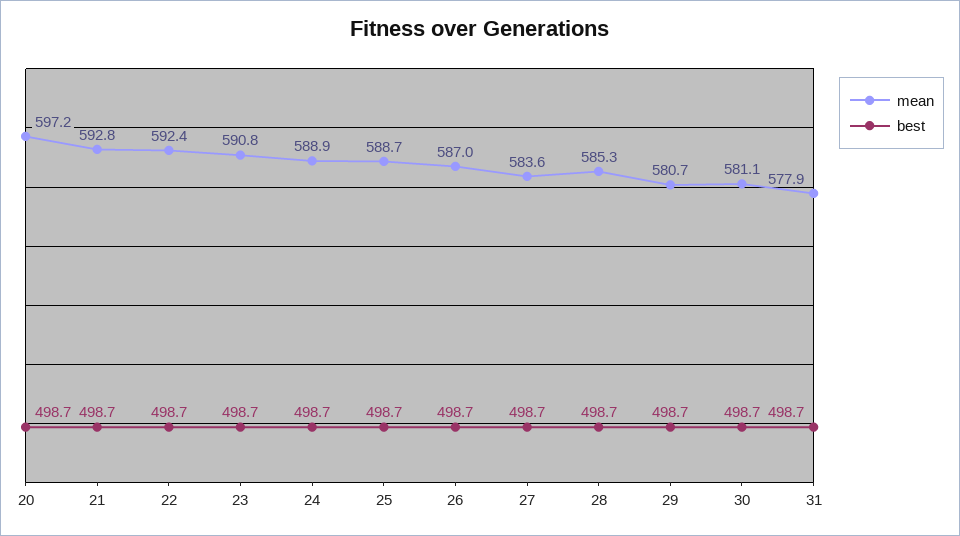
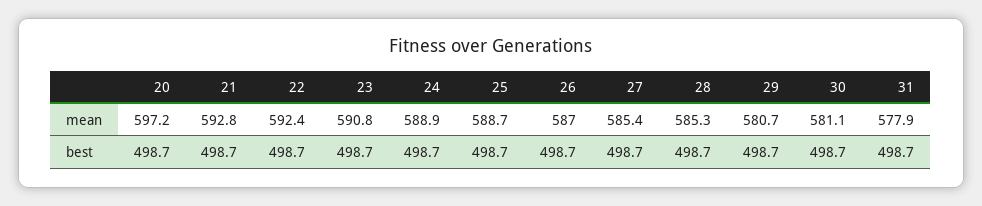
  {
    "mean": {
      "20": 597.2,
      "21": 592.8,
      "22": 592.4,
      "23": 590.8,
      "24": 588.9,
      "25": 588.7,
      "26": 587,
-     "27": 583.6,
+     "27": 585.4,
      "28": 585.3,
      "29": 580.7,
      "30": 581.1,
      "31": 577.9
    },
    "best": {
      "20": 498.7,
      "21": 498.7,
      "22": 498.7,
      "23": 498.7,
      "24": 498.7,
      "25": 498.7,
      "26": 498.7,
      "27": 498.7,
      "28": 498.7,
      "29": 498.7,
      "30": 498.7,
      "31": 498.7
    }
  }

